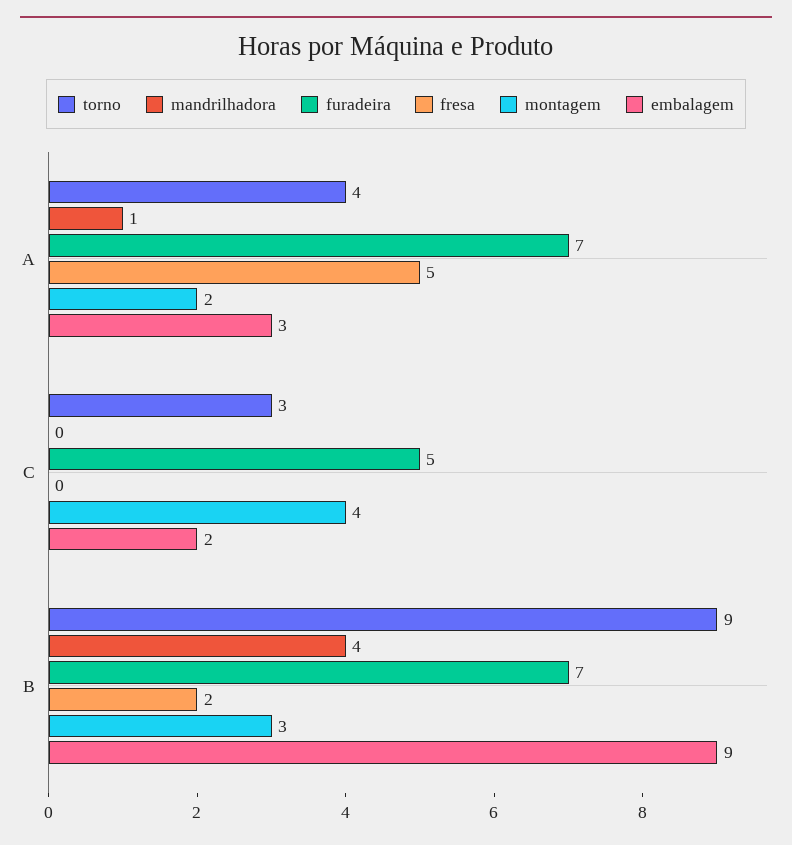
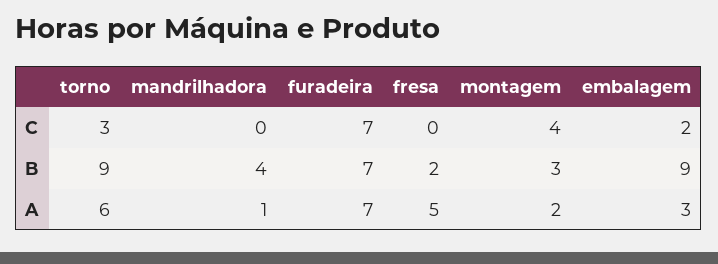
  {
    "torno": {
-     "A": 4,
+     "A": 6,
      "C": 3,
      "B": 9
    },
    "mandrilhadora": {
      "A": 1,
      "C": 0,
      "B": 4
    },
    "furadeira": {
      "A": 7,
-     "C": 5,
+     "C": 7,
      "B": 7
    },
    "fresa": {
      "A": 5,
      "C": 0,
      "B": 2
    },
    "montagem": {
      "A": 2,
      "C": 4,
      "B": 3
    },
    "embalagem": {
      "A": 3,
      "C": 2,
      "B": 9
    }
  }

